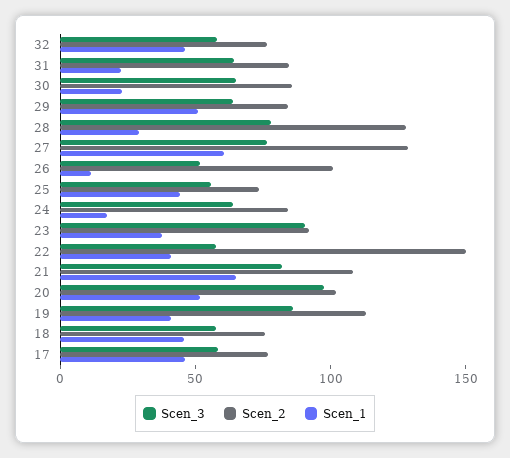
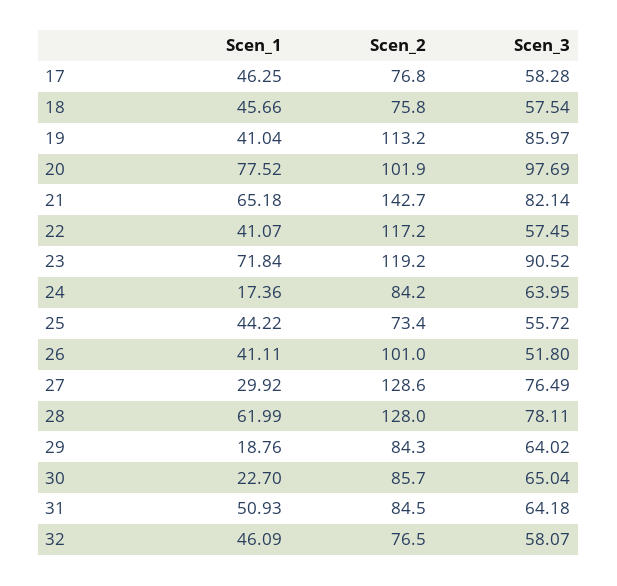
  {
    "Scen_3": {
      "32": 58.07,
      "31": 64.18,
      "30": 65.04,
      "29": 64.02,
      "28": 78.11,
      "27": 76.49,
      "26": 51.8,
      "25": 55.72,
      "24": 63.95,
      "23": 90.52,
      "22": 57.45,
      "21": 82.14,
      "20": 97.69,
      "19": 85.97,
      "18": 57.54,
      "17": 58.28
    },
    "Scen_2": {
      "32": 76.5,
      "31": 84.5,
      "30": 85.7,
      "29": 84.3,
      "28": 128,
      "27": 128.6,
      "26": 101,
      "25": 73.4,
      "24": 84.2,
-     "23": 90,
+     "23": 119.2,
-     "22": 150,
+     "22": 117.2,
-     "21": 110,
+     "21": 142.7,
      "20": 101.9,
      "19": 113.2,
      "18": 75.8,
      "17": 76.8
    },
    "Scen_1": {
      "32": 46.09,
-     "31": 20,
+     "31": 50.93,
      "30": 22.7,
-     "29": 50,
+     "29": 18.76,
-     "28": 30,
+     "28": 61.99,
-     "27": 60,
+     "27": 29.92,
-     "26": 10,
+     "26": 41.11,
      "25": 44.22,
      "24": 17.36,
-     "23": 40,
+     "23": 71.84,
      "22": 41.07,
      "21": 65.18,
-     "20": 50,
+     "20": 77.52,
      "19": 41.04,
      "18": 45.66,
      "17": 46.25
    }
  }

